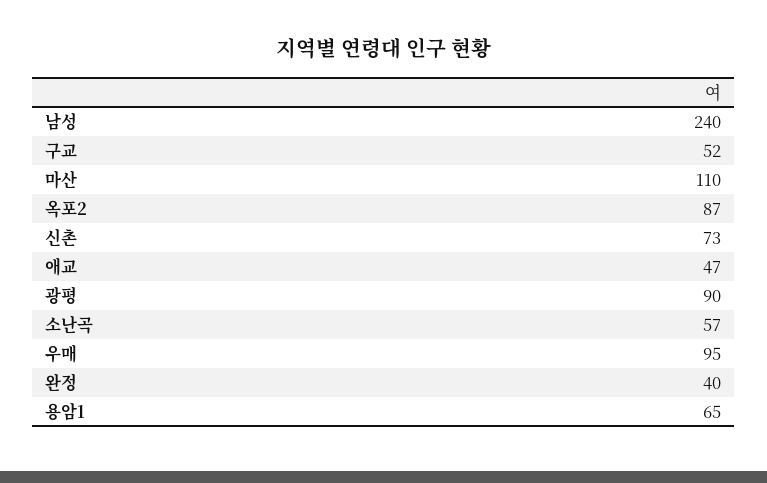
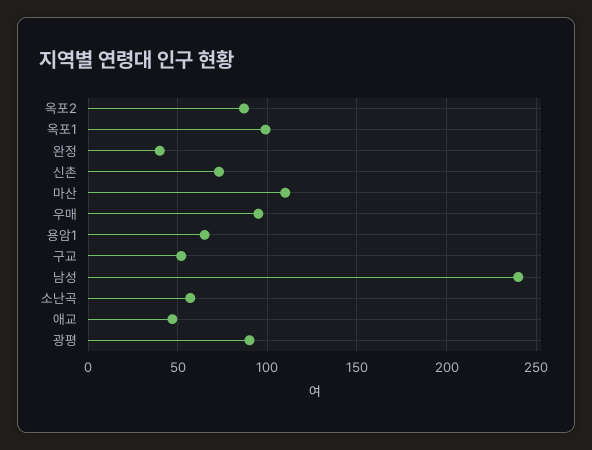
  {
    "남성": 240,
    "구교": 52,
    "마산": 110,
    "옥포2": 87,
    "신촌": 73,
    "애교": 47,
    "광평": 90,
    "소난곡": 57,
    "우매": 95,
    "완정": 40,
-   "용암1": 65
+   "용암1": 65,
+   "옥포1": 100
  }

